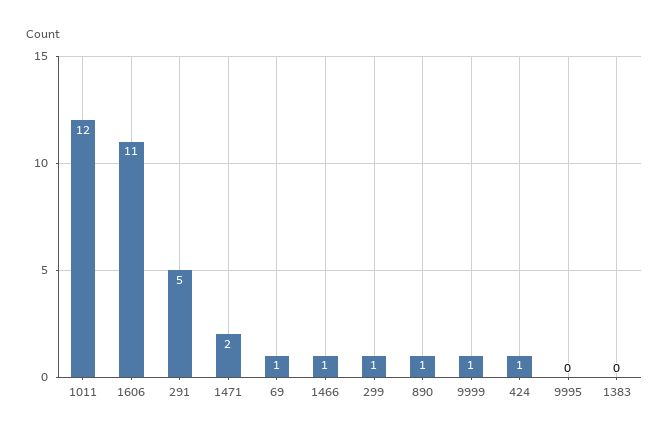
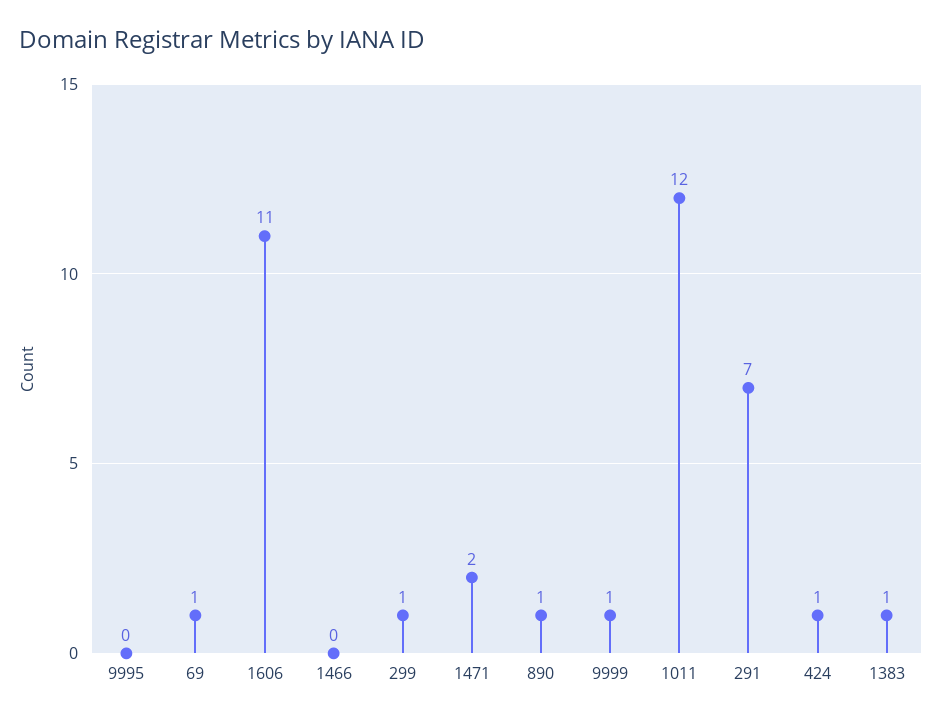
  {
    "1011": 12,
    "1606": 11,
-   "291": 5,
+   "291": 7,
    "1471": 2,
    "69": 1,
-   "1466": 1,
+   "1466": 0,
    "299": 1,
    "890": 1,
    "9999": 1,
    "424": 1,
    "9995": 0,
-   "1383": 0
+   "1383": 1
  }

